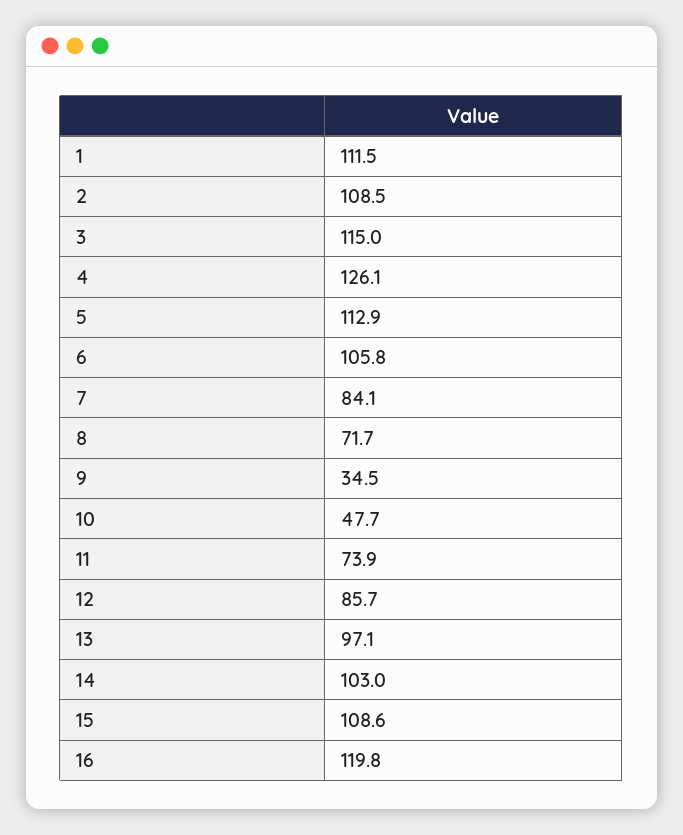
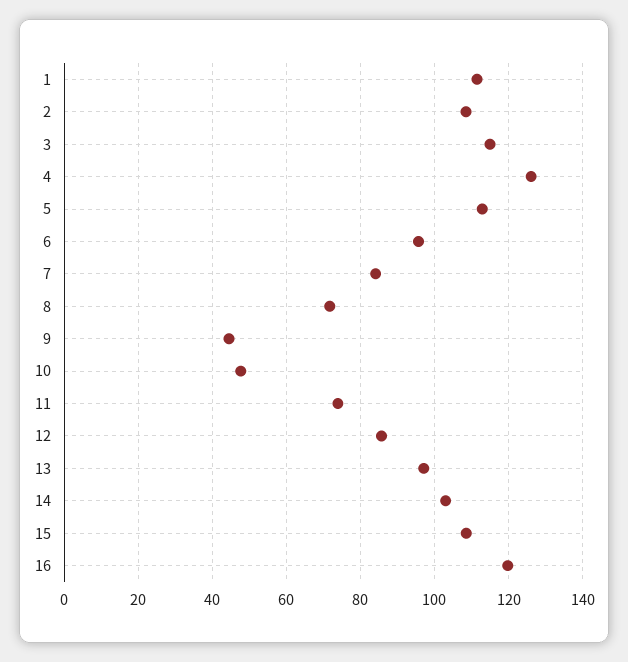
  {
    "1": 111.5,
    "2": 108.5,
    "3": 115,
    "4": 126.1,
    "5": 112.9,
-   "6": 105.8,
+   "6": 96,
    "7": 84.1,
    "8": 71.7,
-   "9": 34.5,
+   "9": 44,
    "10": 47.7,
    "11": 73.9,
    "12": 85.7,
    "13": 97.1,
    "14": 103,
    "15": 108.6,
    "16": 119.8
  }

